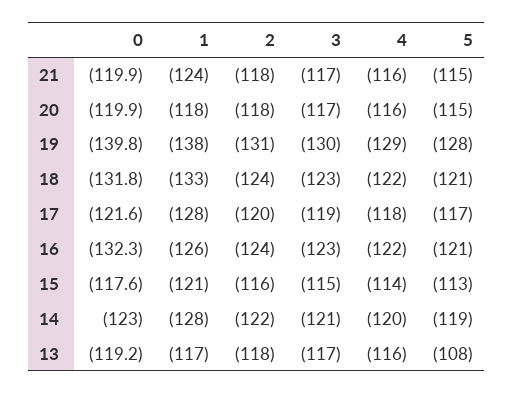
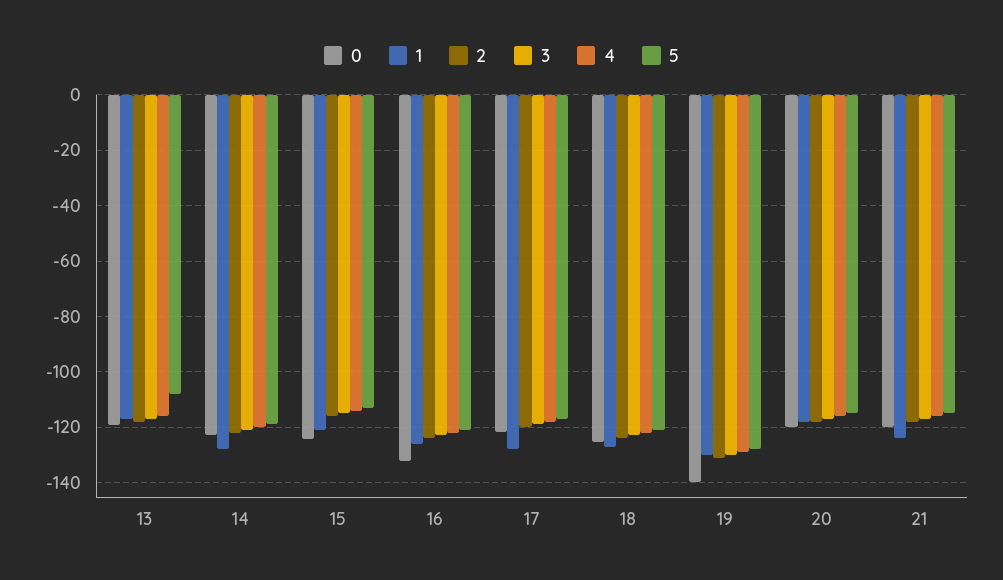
  {
    "0": {
      "21": -119.9,
      "20": -119.9,
      "19": -139.8,
-     "18": -131.8,
+     "18": -125,
      "17": -121.6,
      "16": -132.3,
-     "15": -117.6,
+     "15": -125,
      "14": -123,
      "13": -119.2
    },
    "1": {
      "21": -124,
      "20": -118,
-     "19": -138,
+     "19": -130,
-     "18": -133,
+     "18": -127.5,
      "17": -128,
      "16": -126,
      "15": -121,
      "14": -128,
      "13": -117
    },
    "2": {
      "21": -118,
      "20": -118,
      "19": -131,
      "18": -124,
      "17": -120,
      "16": -124,
      "15": -116,
      "14": -122,
      "13": -118
    },
    "3": {
      "21": -117,
      "20": -117,
      "19": -130,
      "18": -123,
      "17": -119,
      "16": -123,
      "15": -115,
      "14": -121,
      "13": -117
    },
    "4": {
      "21": -116,
      "20": -116,
      "19": -129,
      "18": -122,
      "17": -118,
      "16": -122,
      "15": -114,
      "14": -120,
      "13": -116
    },
    "5": {
      "21": -115,
      "20": -115,
      "19": -128,
      "18": -121,
      "17": -117,
      "16": -121,
      "15": -113,
      "14": -119,
      "13": -108
    }
  }

